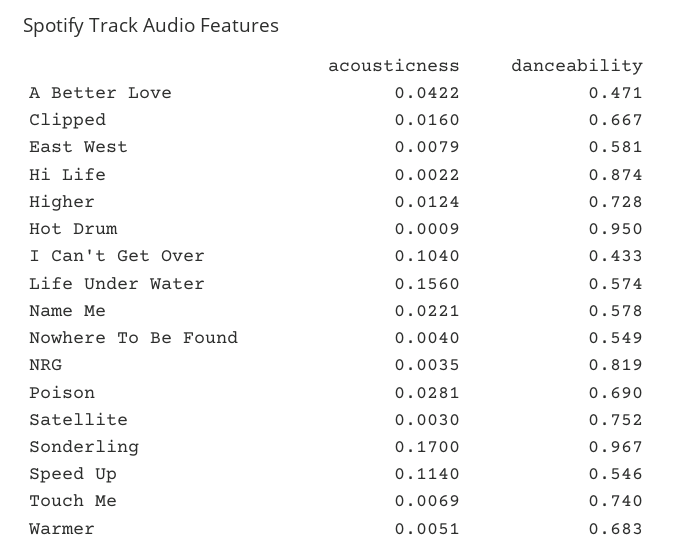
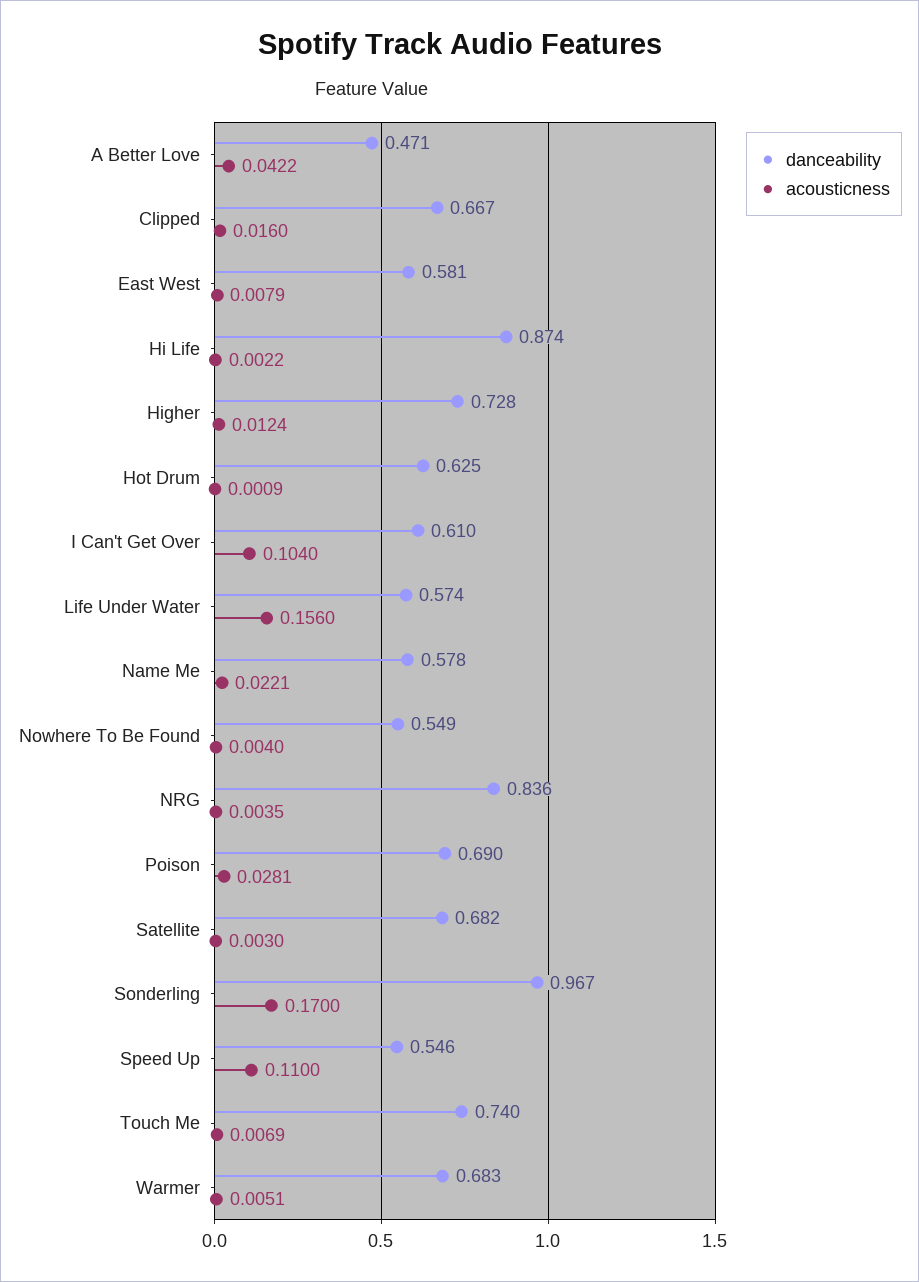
  {
    "acousticness": {
      "A Better Love": 0.0422,
      "Clipped": 0.016,
      "East West": 0.0079,
      "Hi Life": 0.0022,
      "Higher": 0.0124,
      "Hot Drum": 0.0009,
      "I Can't Get Over": 0.104,
      "Life Under Water": 0.156,
      "Name Me": 0.0221,
      "Nowhere To Be Found": 0.004,
      "NRG": 0.0035,
      "Poison": 0.0281,
      "Satellite": 0.003,
      "Sonderling": 0.17,
-     "Speed Up": 0.114,
+     "Speed Up": 0.11,
      "Touch Me": 0.0069,
      "Warmer": 0.0051
    },
    "danceability": {
      "A Better Love": 0.471,
      "Clipped": 0.667,
      "East West": 0.581,
      "Hi Life": 0.874,
      "Higher": 0.728,
-     "Hot Drum": 0.95,
+     "Hot Drum": 0.625,
-     "I Can't Get Over": 0.433,
+     "I Can't Get Over": 0.61,
      "Life Under Water": 0.574,
      "Name Me": 0.578,
      "Nowhere To Be Found": 0.549,
-     "NRG": 0.819,
+     "NRG": 0.836,
      "Poison": 0.69,
-     "Satellite": 0.752,
+     "Satellite": 0.682,
      "Sonderling": 0.967,
      "Speed Up": 0.546,
      "Touch Me": 0.74,
      "Warmer": 0.683
    }
  }

